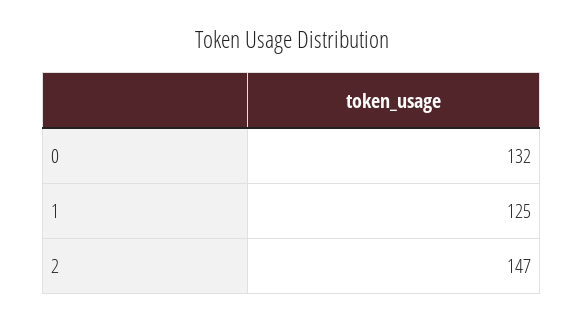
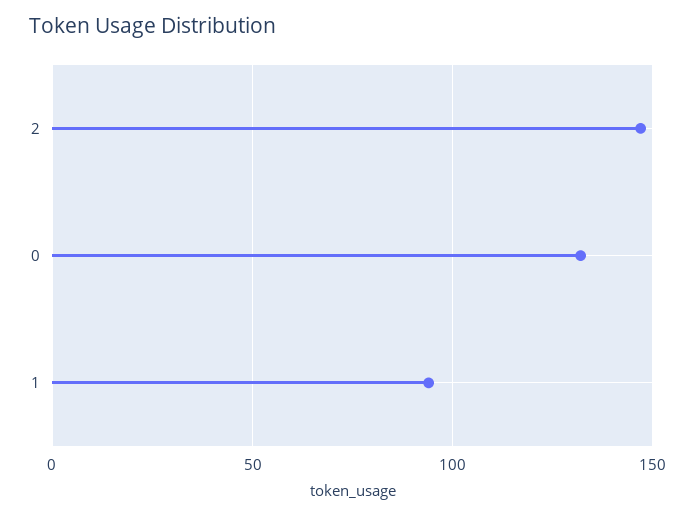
  {
    "0": 132,
-   "1": 125,
+   "1": 95,
    "2": 147
  }

